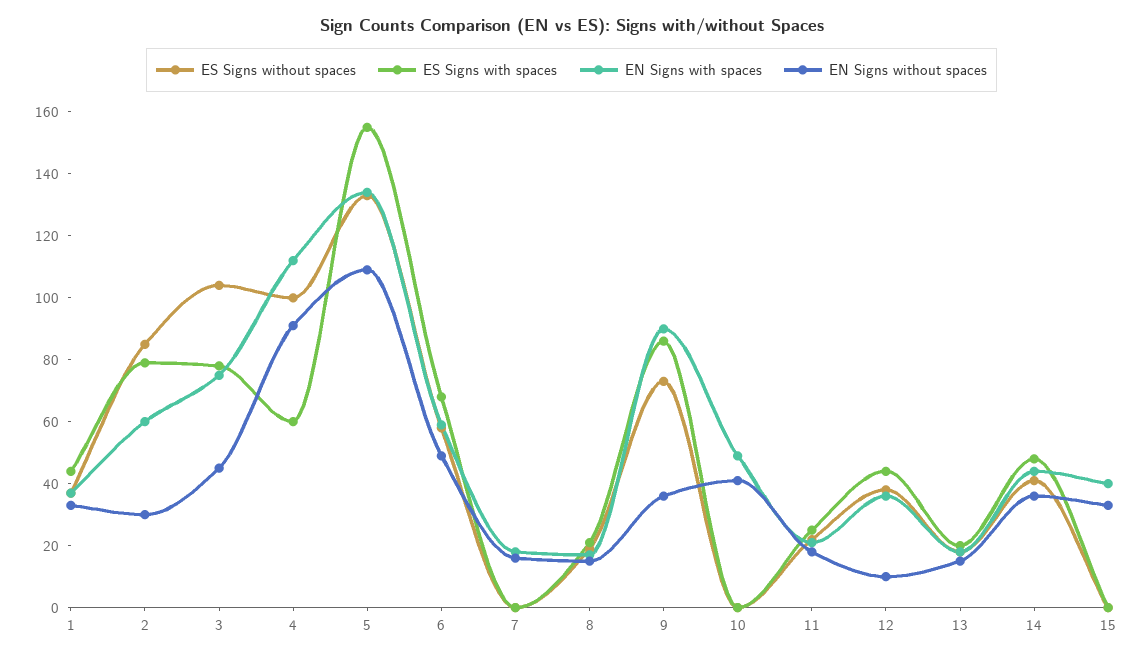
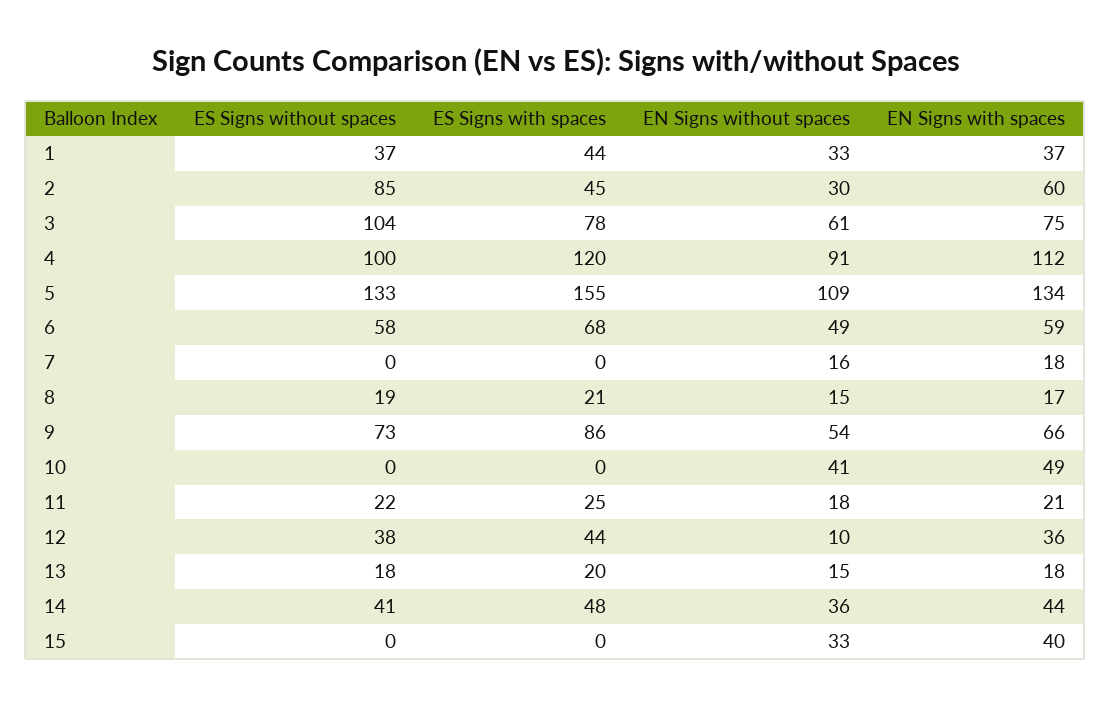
  {
    "ES Signs without spaces": {
      "1": 37,
      "2": 85,
      "3": 104,
      "4": 100,
      "5": 133,
      "6": 58,
      "7": 0,
      "8": 19,
      "9": 73,
      "10": 0,
      "11": 22,
      "12": 38,
      "13": 18,
      "14": 41,
      "15": 0
    },
    "ES Signs with spaces": {
      "1": 44,
-     "2": 80,
+     "2": 45,
      "3": 78,
-     "4": 60,
+     "4": 120,
      "5": 155,
      "6": 68,
      "7": 0,
      "8": 21,
      "9": 86,
      "10": 0,
      "11": 25,
      "12": 44,
      "13": 20,
      "14": 48,
      "15": 0
    },
    "EN Signs with spaces": {
      "1": 37,
      "2": 60,
      "3": 75,
      "4": 112,
      "5": 134,
      "6": 59,
      "7": 18,
      "8": 17,
-     "9": 90,
+     "9": 66,
      "10": 49,
      "11": 21,
      "12": 36,
      "13": 18,
      "14": 44,
      "15": 40
    },
    "EN Signs without spaces": {
      "1": 33,
      "2": 30,
-     "3": 45,
+     "3": 61,
      "4": 91,
      "5": 109,
      "6": 49,
      "7": 16,
      "8": 15,
-     "9": 35,
+     "9": 54,
      "10": 41,
      "11": 18,
      "12": 10,
      "13": 15,
      "14": 36,
      "15": 33
    }
  }

